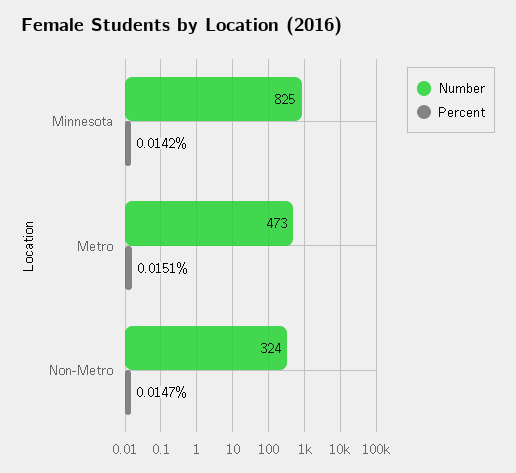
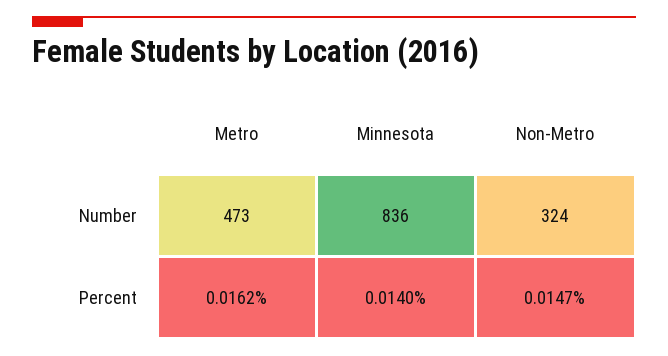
  {
    "Number": {
-     "Minnesota": 825,
+     "Minnesota": 836,
      "Metro": 473,
      "Non-Metro": 324
    },
    "Percent": {
-     "Minnesota": 0.0142,
+     "Minnesota": 0.014,
-     "Metro": 0.0151,
+     "Metro": 0.0162,
      "Non-Metro": 0.0147
    }
  }

